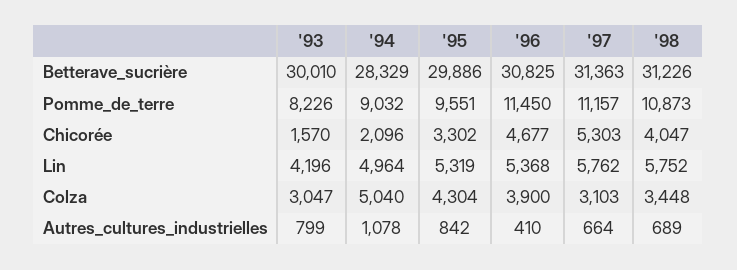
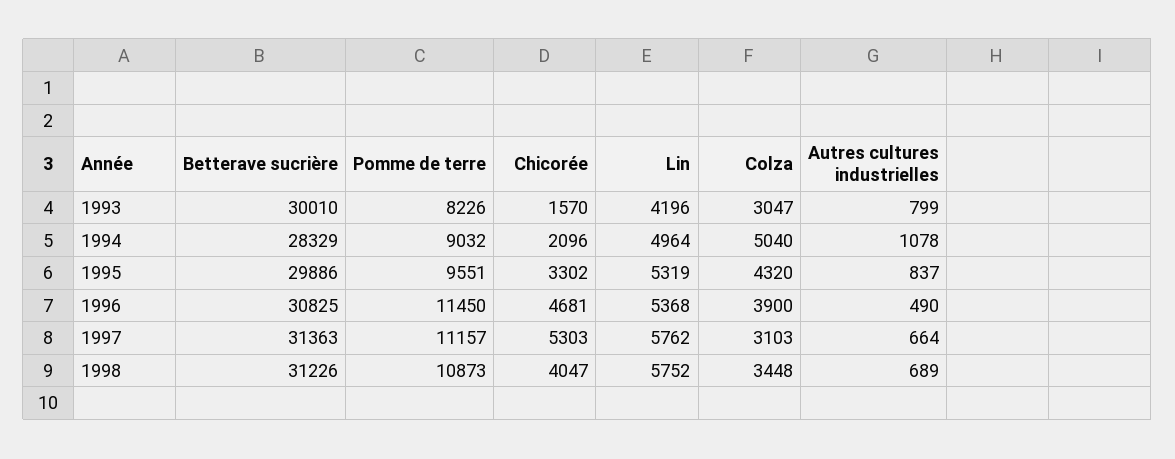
  {
    "'93": {
      "Betterave_sucrière": 30010,
      "Pomme_de_terre": 8226,
      "Chicorée": 1570,
      "Lin": 4196,
      "Colza": 3047,
      "Autres_cultures_industrielles": 799
    },
    "'94": {
      "Betterave_sucrière": 28329,
      "Pomme_de_terre": 9032,
      "Chicorée": 2096,
      "Lin": 4964,
      "Colza": 5040,
      "Autres_cultures_industrielles": 1078
    },
    "'95": {
      "Betterave_sucrière": 29886,
      "Pomme_de_terre": 9551,
      "Chicorée": 3302,
      "Lin": 5319,
-     "Colza": 4304,
+     "Colza": 4320,
-     "Autres_cultures_industrielles": 842
+     "Autres_cultures_industrielles": 837
    },
    "'96": {
      "Betterave_sucrière": 30825,
      "Pomme_de_terre": 11450,
-     "Chicorée": 4677,
+     "Chicorée": 4681,
      "Lin": 5368,
      "Colza": 3900,
-     "Autres_cultures_industrielles": 410
+     "Autres_cultures_industrielles": 490
    },
    "'97": {
      "Betterave_sucrière": 31363,
      "Pomme_de_terre": 11157,
      "Chicorée": 5303,
      "Lin": 5762,
      "Colza": 3103,
      "Autres_cultures_industrielles": 664
    },
    "'98": {
      "Betterave_sucrière": 31226,
      "Pomme_de_terre": 10873,
      "Chicorée": 4047,
      "Lin": 5752,
      "Colza": 3448,
      "Autres_cultures_industrielles": 689
    }
  }

